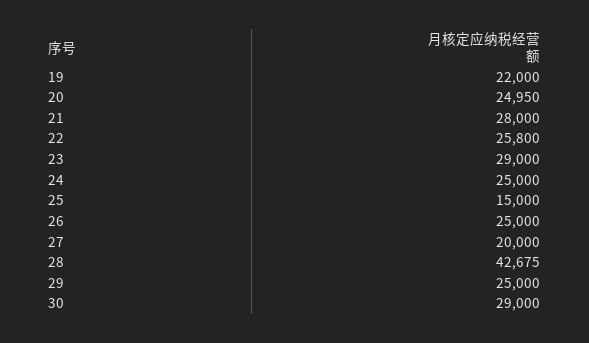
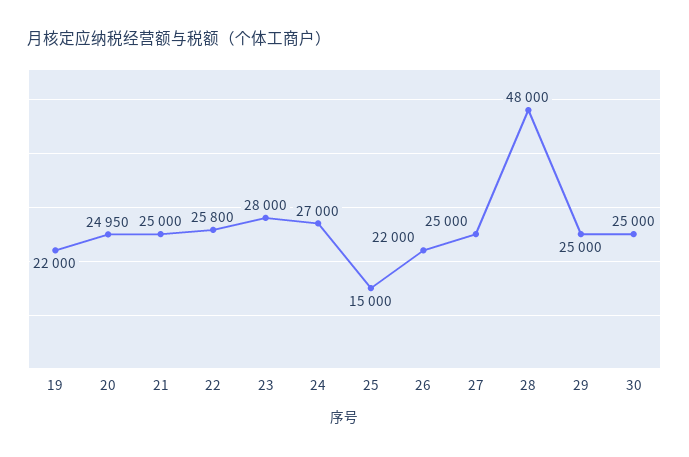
  {
    "19": 22000,
    "20": 24950,
-   "21": 28000,
+   "21": 25000,
    "22": 25800,
-   "23": 29000,
+   "23": 28000,
-   "24": 25000,
+   "24": 27000,
    "25": 15000,
-   "26": 25000,
+   "26": 22000,
-   "27": 20000,
+   "27": 25000,
-   "28": 42675,
+   "28": 48000,
    "29": 25000,
-   "30": 29000
+   "30": 25000
  }

